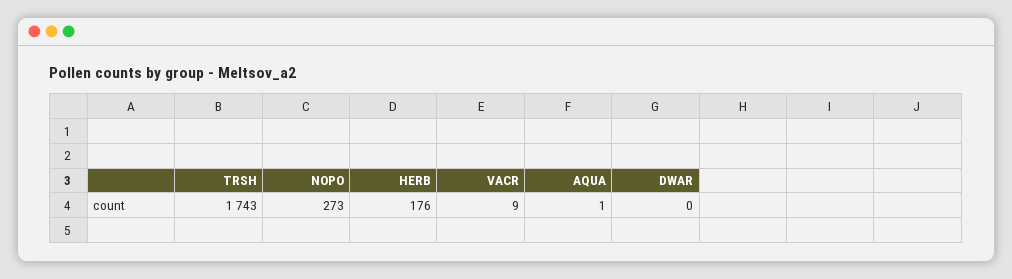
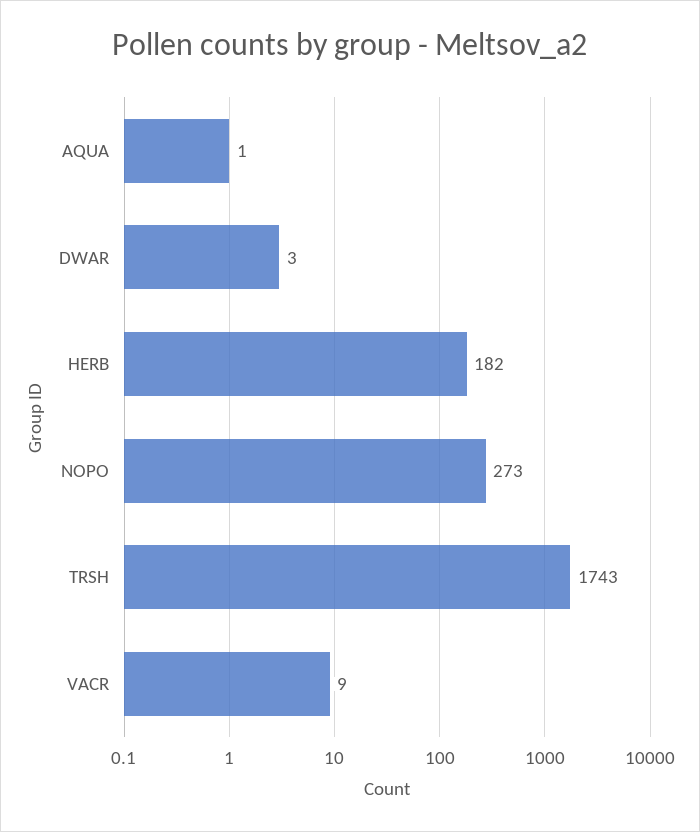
  {
    "TRSH": 1743,
    "NOPO": 273,
-   "HERB": 176,
+   "HERB": 182,
    "VACR": 9,
    "AQUA": 1,
-   "DWAR": 0
+   "DWAR": 3
  }

